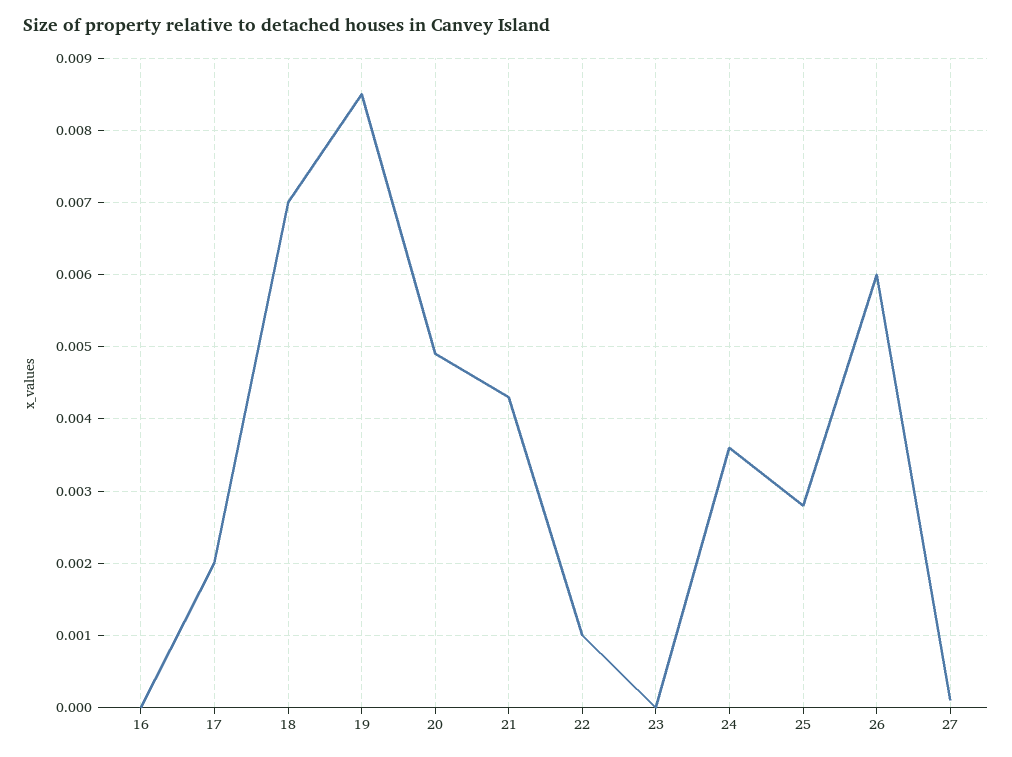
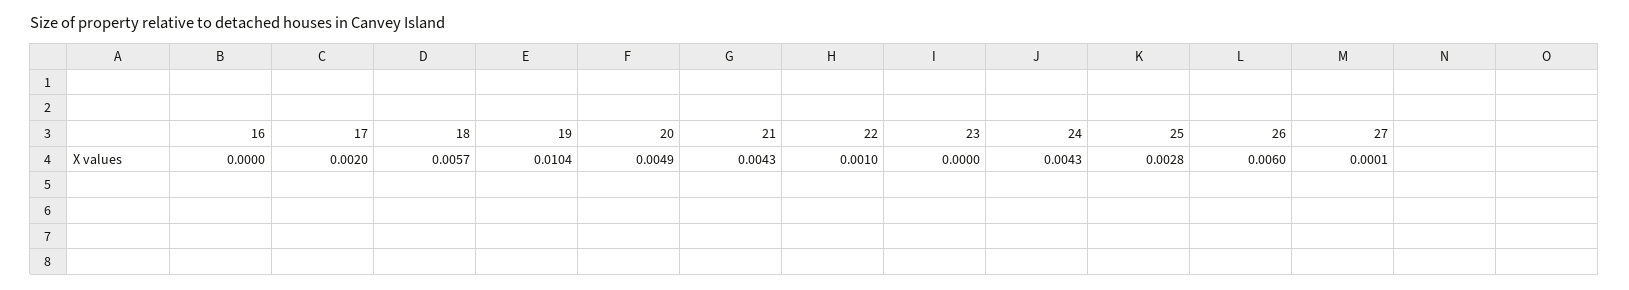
  {
    "16": 0,
    "17": 0.002,
-   "18": 0.007,
+   "18": 0.0057,
-   "19": 0.0085,
+   "19": 0.0104,
    "20": 0.0049,
    "21": 0.0043,
    "22": 0.001,
    "23": 0,
-   "24": 0.0036,
+   "24": 0.0043,
    "25": 0.0028,
    "26": 0.006,
    "27": 0.0001
  }

